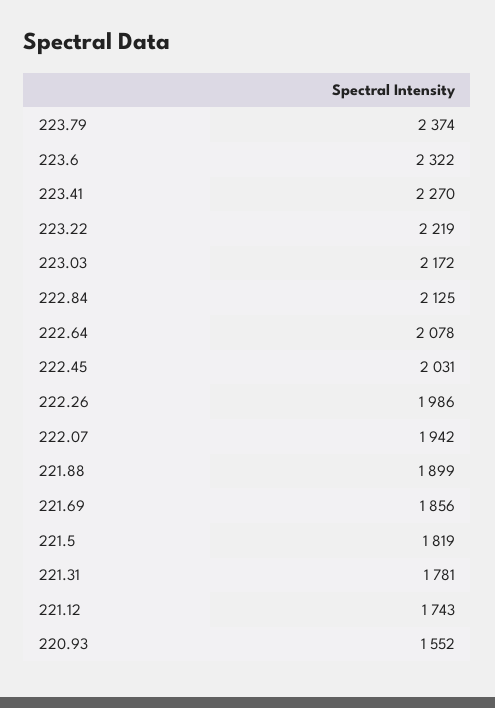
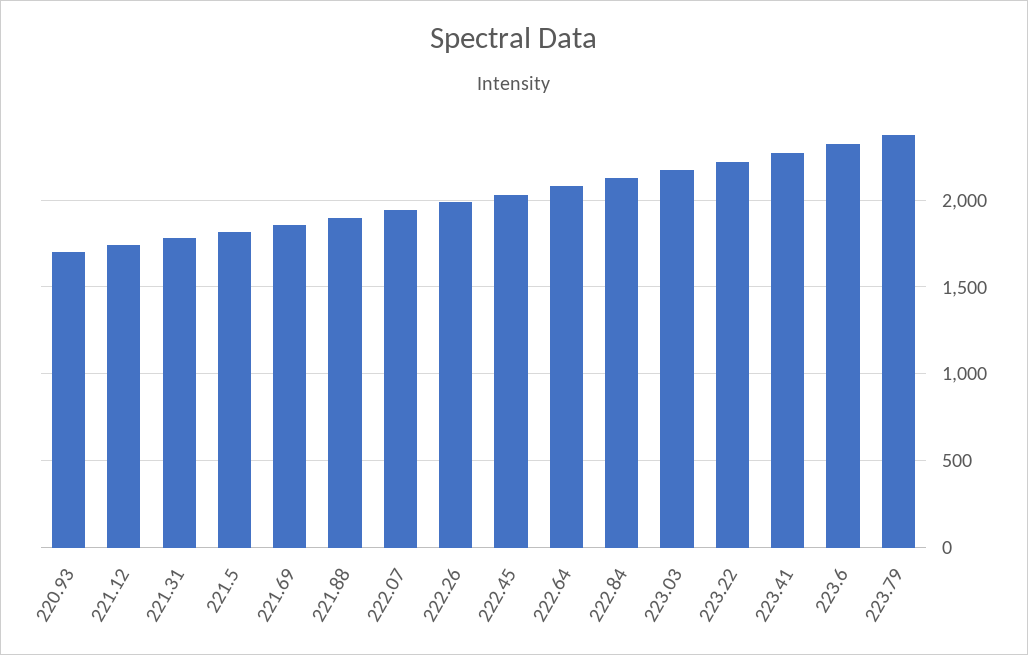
  {
    "223.79": 2374,
    "223.6": 2322,
    "223.41": 2270,
    "223.22": 2219,
    "223.03": 2172,
    "222.84": 2125,
    "222.64": 2078,
    "222.45": 2031,
    "222.26": 1986,
    "222.07": 1942,
    "221.88": 1899,
    "221.69": 1856,
    "221.5": 1819,
    "221.31": 1781,
    "221.12": 1743,
-   "220.93": 1552
+   "220.93": 1700
  }

